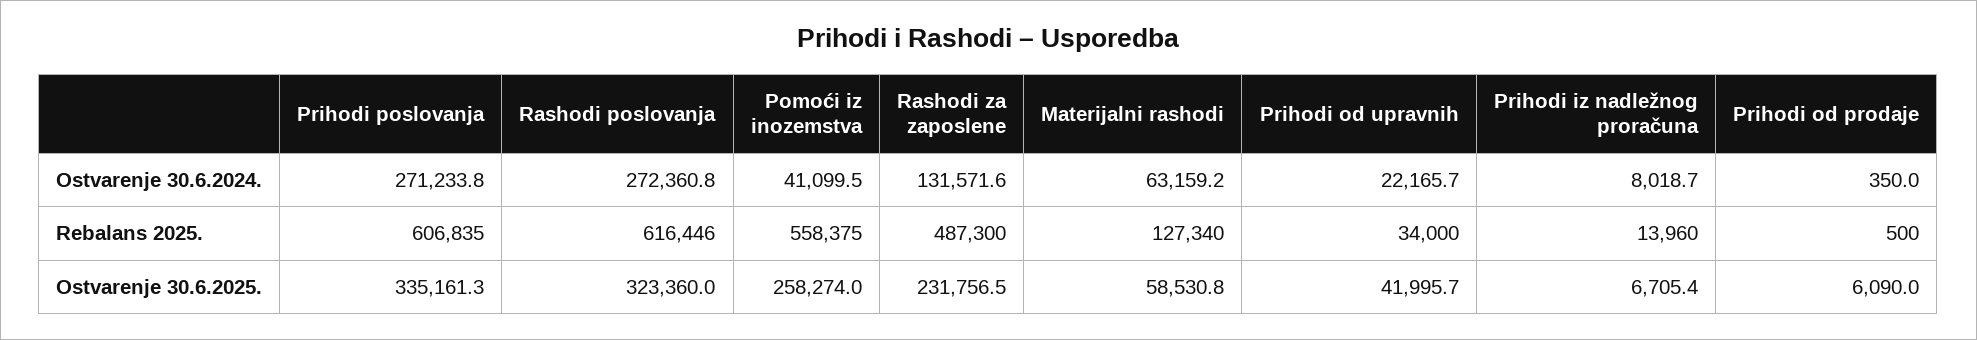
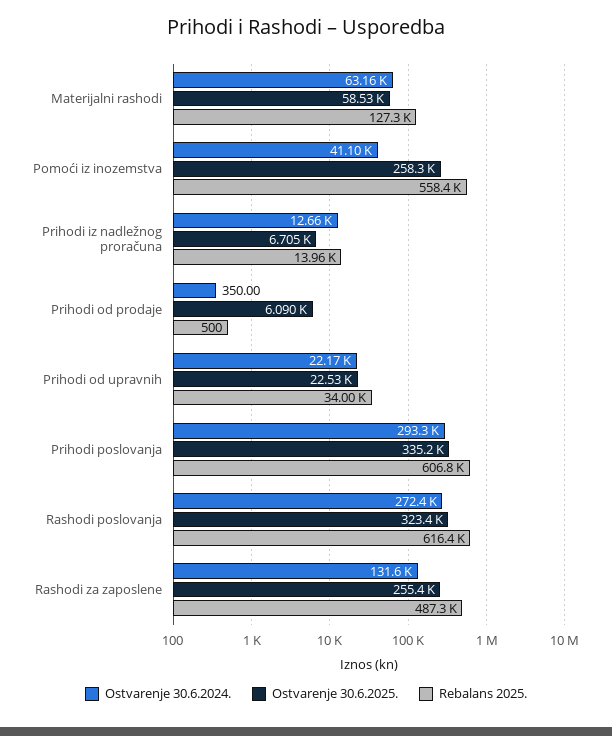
  {
    "Ostvarenje 30.6.2024.": {
-     "Prihodi poslovanja": 271233.8,
+     "Prihodi poslovanja": 293300,
      "Rashodi poslovanja": 272360.8,
      "Pomoći iz inozemstva": 41099.5,
      "Rashodi za zaposlene": 131571.6,
      "Materijalni rashodi": 63159.2,
      "Prihodi od upravnih": 22165.7,
-     "Prihodi iz nadležnog proračuna": 8018.7,
+     "Prihodi iz nadležnog proračuna": 12660,
      "Prihodi od prodaje": 350
    },
    "Rebalans 2025.": {
      "Prihodi poslovanja": 606835,
      "Rashodi poslovanja": 616446,
      "Pomoći iz inozemstva": 558375,
      "Rashodi za zaposlene": 487300,
      "Materijalni rashodi": 127340,
      "Prihodi od upravnih": 34000,
      "Prihodi iz nadležnog proračuna": 13960,
      "Prihodi od prodaje": 500
    },
    "Ostvarenje 30.6.2025.": {
      "Prihodi poslovanja": 335161.3,
      "Rashodi poslovanja": 323360,
      "Pomoći iz inozemstva": 258274,
-     "Rashodi za zaposlene": 231756.5,
+     "Rashodi za zaposlene": 255400,
      "Materijalni rashodi": 58530.8,
-     "Prihodi od upravnih": 41995.7,
+     "Prihodi od upravnih": 22530,
      "Prihodi iz nadležnog proračuna": 6705.4,
      "Prihodi od prodaje": 6090
    }
  }

